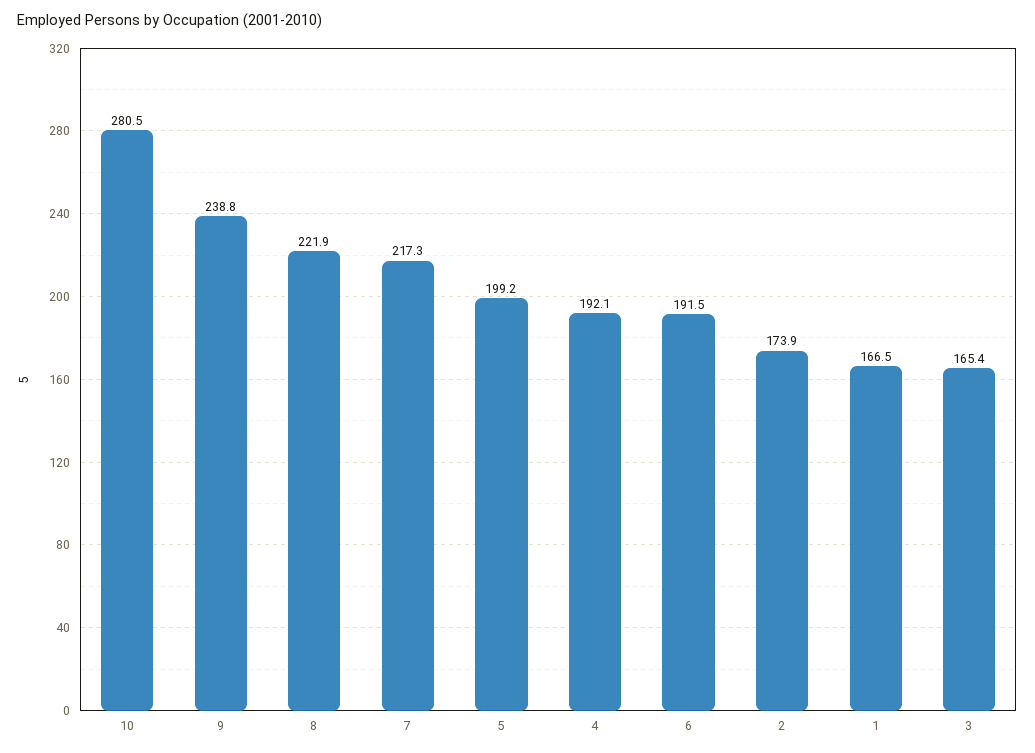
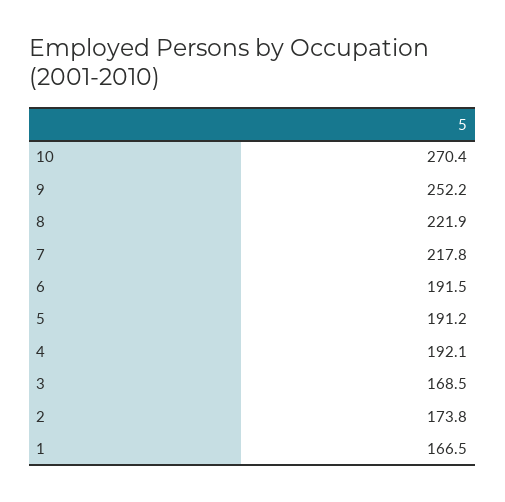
  {
-   "10": 280.5,
+   "10": 270.4,
-   "9": 238.8,
+   "9": 252.2,
    "8": 221.9,
-   "7": 217.3,
+   "7": 217.8,
-   "5": 199.2,
+   "5": 191.2,
    "4": 192.1,
    "6": 191.5,
-   "2": 173.9,
+   "2": 173.8,
    "1": 166.5,
-   "3": 165.4
+   "3": 168.5
  }

